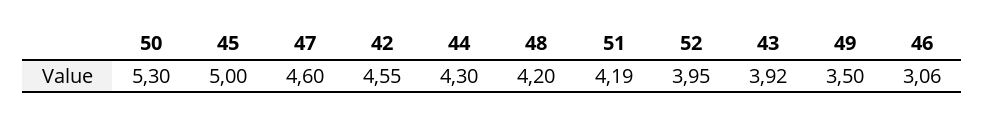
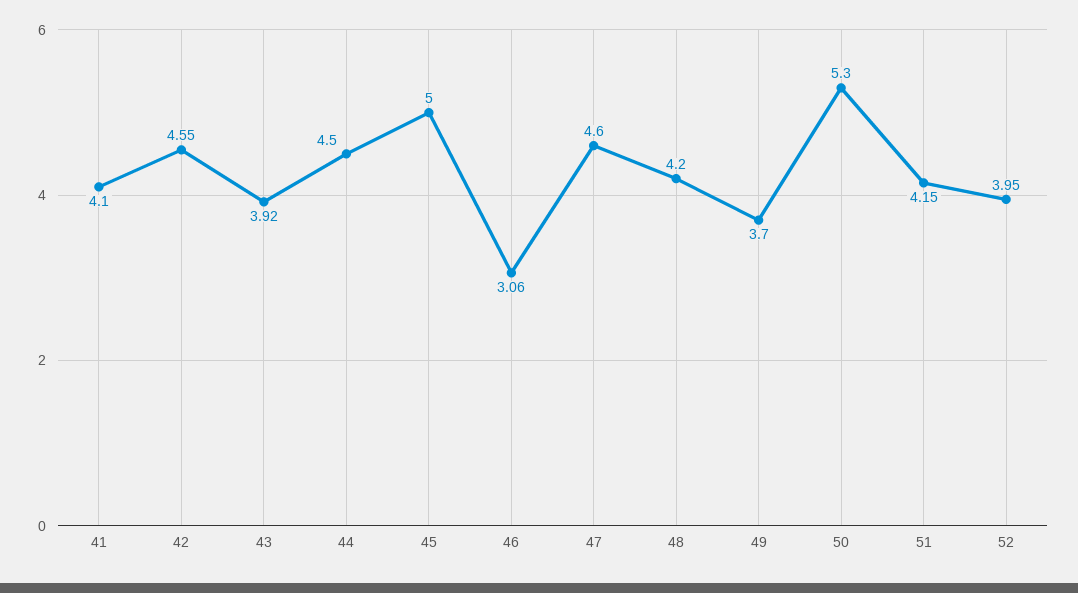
  {
    "50": 5.3,
    "45": 5,
    "47": 4.6,
    "42": 4.55,
-   "44": 4.3,
+   "44": 4.5,
    "48": 4.2,
-   "51": 4.19,
+   "51": 4.15,
    "52": 3.95,
    "43": 3.92,
-   "49": 3.5,
+   "49": 3.7,
-   "46": 3.06
+   "46": 3.06,
+   "41": 4.1
  }

